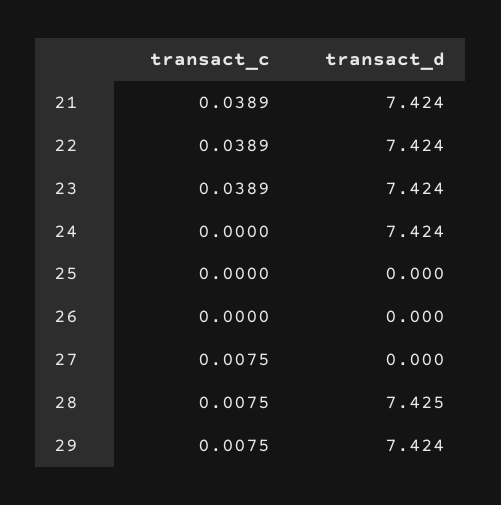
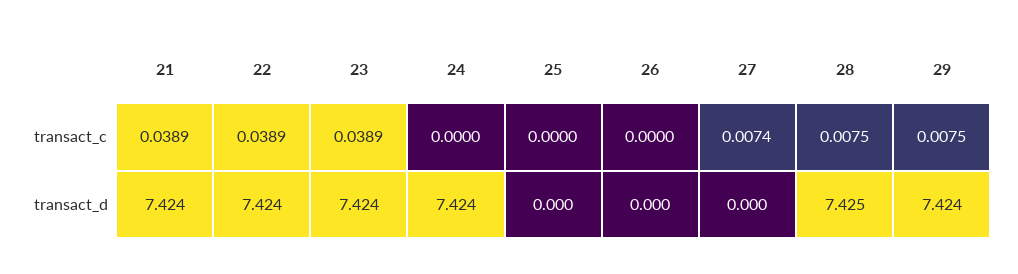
  {
    "transact_c": {
      "21": 0.0389,
      "22": 0.0389,
      "23": 0.0389,
      "24": 0,
      "25": 0,
      "26": 0,
-     "27": 0.0075,
+     "27": 0.0074,
      "28": 0.0075,
      "29": 0.0075
    },
    "transact_d": {
      "21": 7.424,
      "22": 7.424,
      "23": 7.424,
      "24": 7.424,
      "25": 0,
      "26": 0,
      "27": 0,
      "28": 7.425,
      "29": 7.424
    }
  }

